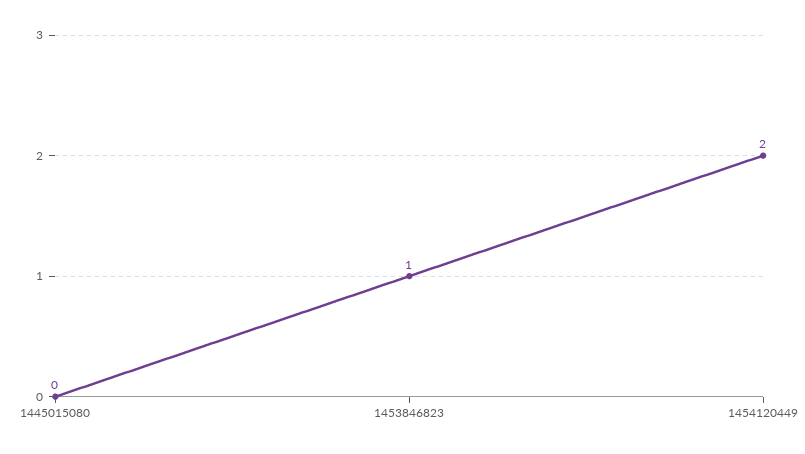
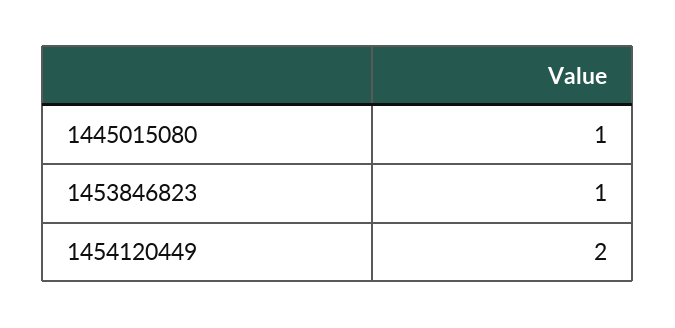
  {
-   "1445015080": 0,
+   "1445015080": 1,
    "1453846823": 1,
    "1454120449": 2
  }

